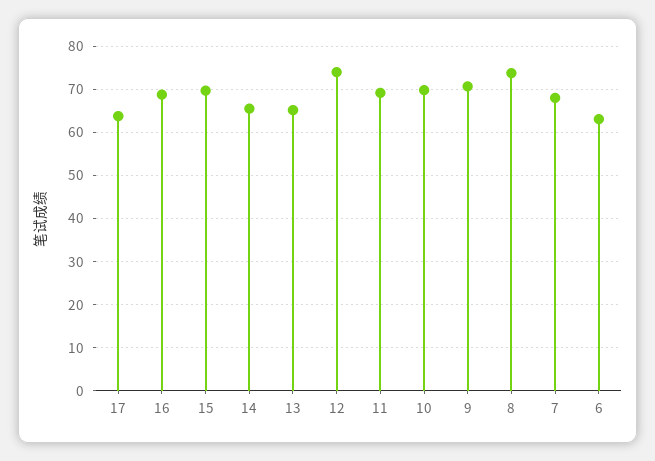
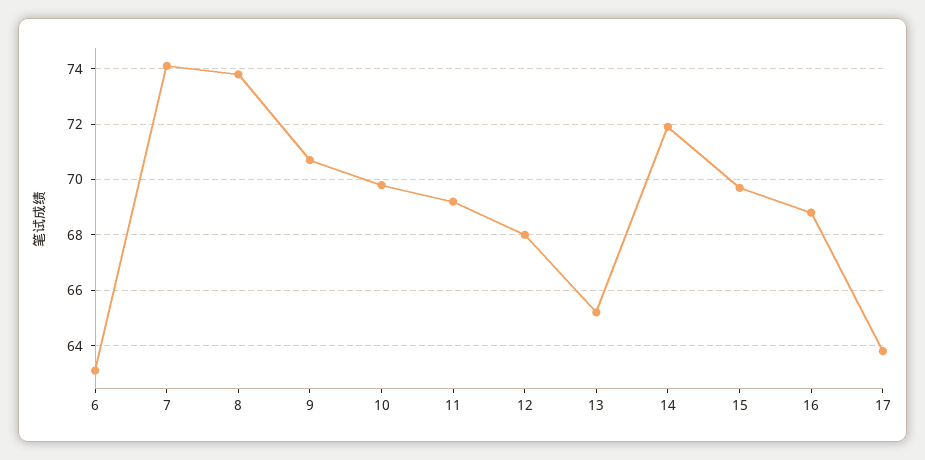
  {
    "17": 64,
    "16": 69,
    "15": 69.5,
-   "14": 66,
+   "14": 72,
    "13": 65,
-   "12": 74,
+   "12": 68,
    "11": 69,
    "10": 70,
    "9": 70.5,
    "8": 74,
-   "7": 68,
+   "7": 74,
    "6": 63
  }

